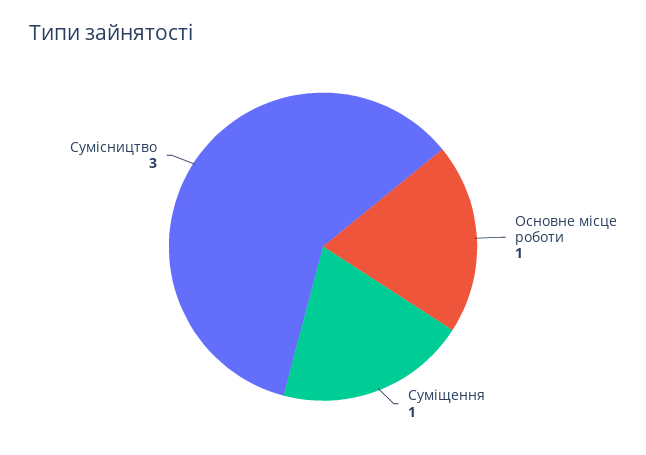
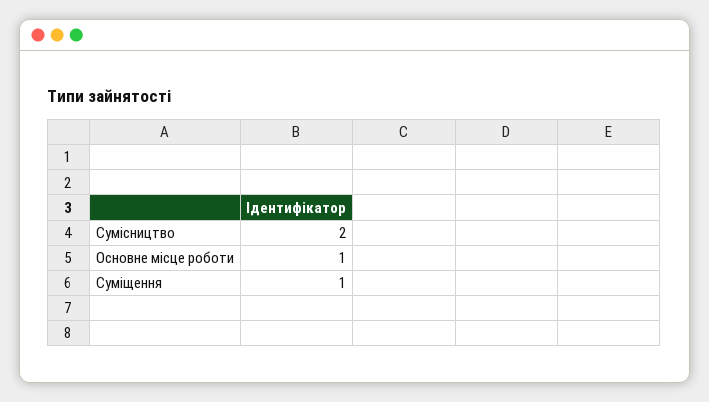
  {
    "Основне місце роботи": 1,
    "Суміщення": 1,
-   "Сумісництво": 3
+   "Сумісництво": 2
  }

